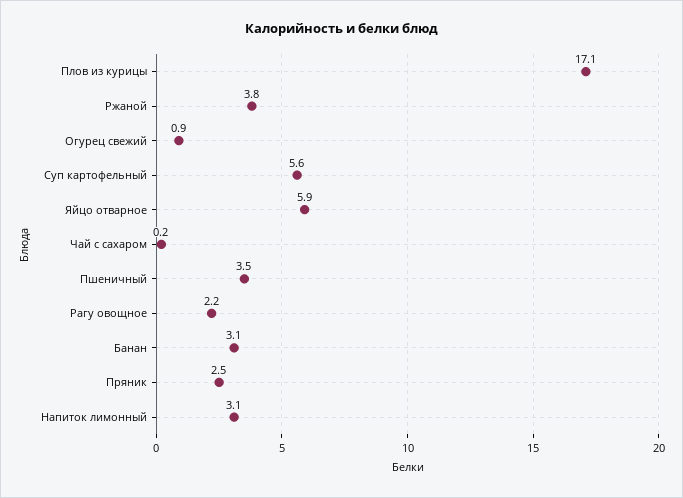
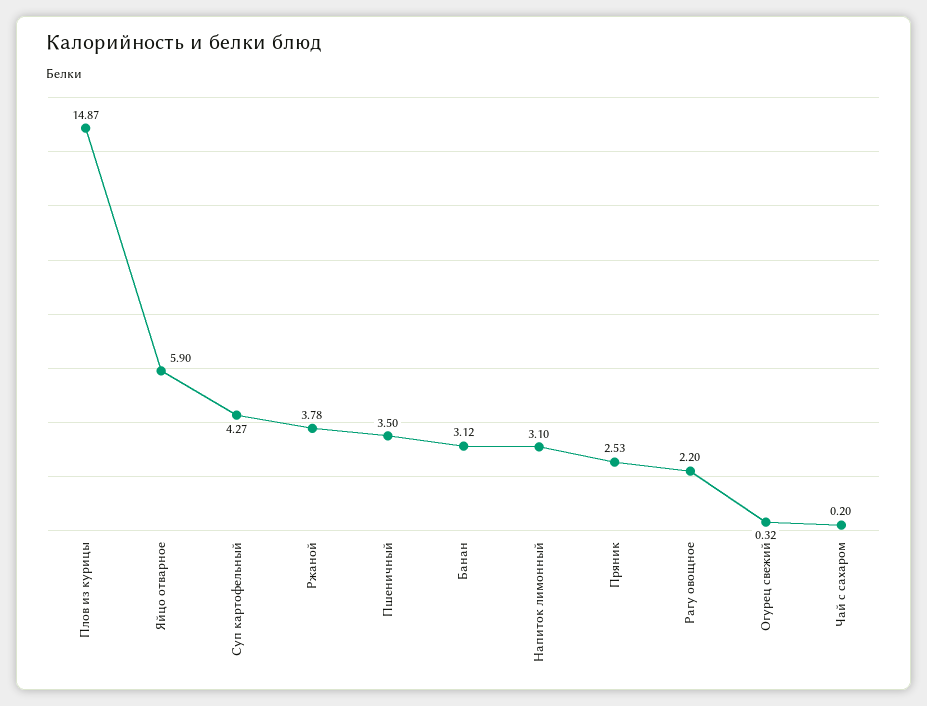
  {
-   "Плов из курицы": 17.1,
+   "Плов из курицы": 14.87,
    "Ржаной": 3.78,
-   "Огурец свежий": 0.9,
+   "Огурец свежий": 0.32,
-   "Суп картофельный": 5.6,
+   "Суп картофельный": 4.27,
    "Яйцо отварное": 5.9,
    "Чай с сахаром": 0.2,
    "Пшеничный": 3.5,
    "Рагу овощное": 2.2,
    "Банан": 3.12,
    "Пряник": 2.53,
    "Напиток лимонный": 3.1
  }

